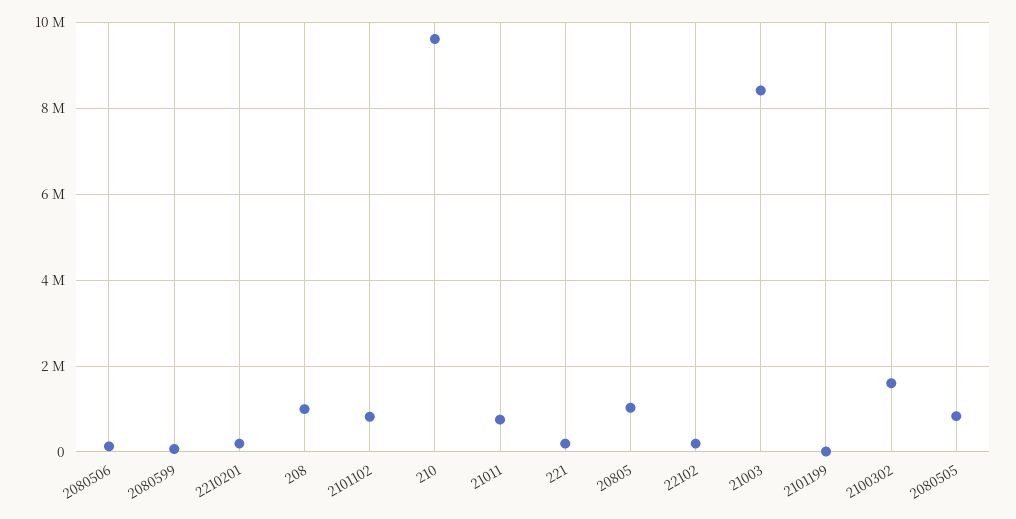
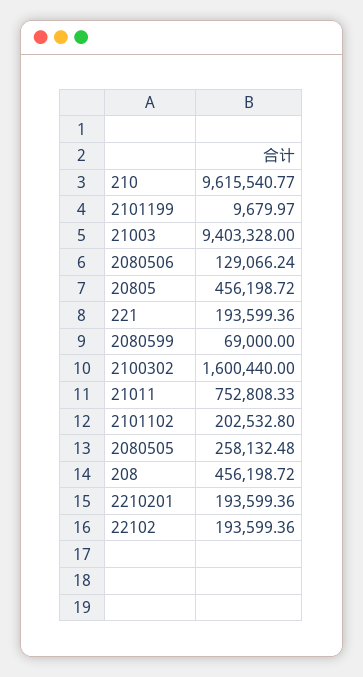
  {
    "2080506": 129066.24,
    "2080599": 69000,
    "2210201": 193599.36,
-   "208": 1000000,
+   "208": 456198.72,
-   "2101102": 800000,
+   "2101102": 202532.8,
    "210": 9615540.77,
    "21011": 752808.33,
    "221": 193599.36,
-   "20805": 1000000,
+   "20805": 456198.72,
    "22102": 193599.36,
-   "21003": 8400000,
+   "21003": 9403328,
    "2101199": 9679.97,
    "2100302": 1600440,
-   "2080505": 800000
+   "2080505": 258132.48
  }

